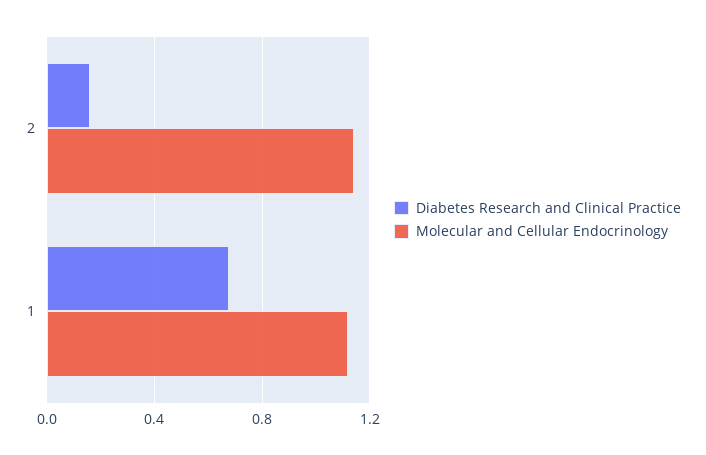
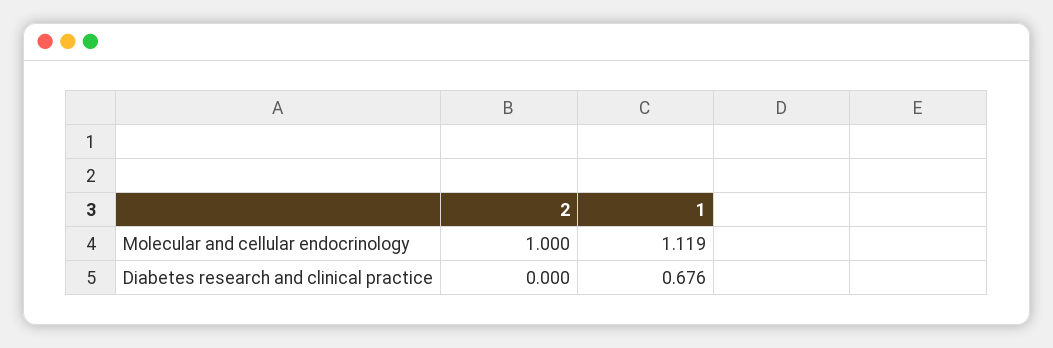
  {
    "Diabetes Research and Clinical Practice": {
-     "2": 0.15,
+     "2": 0,
      "1": 0.676
    },
    "Molecular and Cellular Endocrinology": {
-     "2": 1.15,
+     "2": 1,
      "1": 1.119
    }
  }

